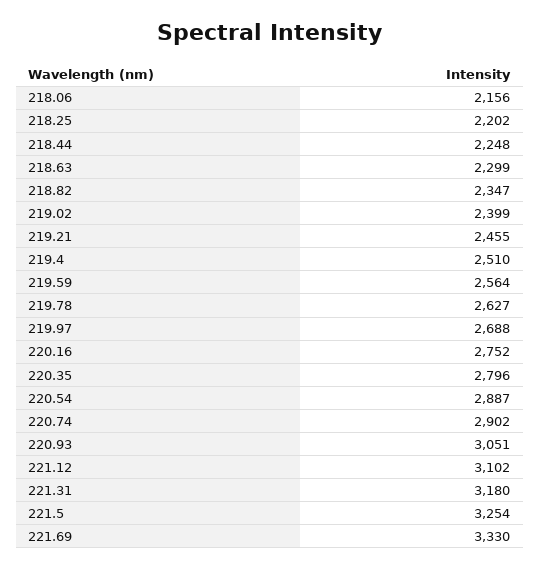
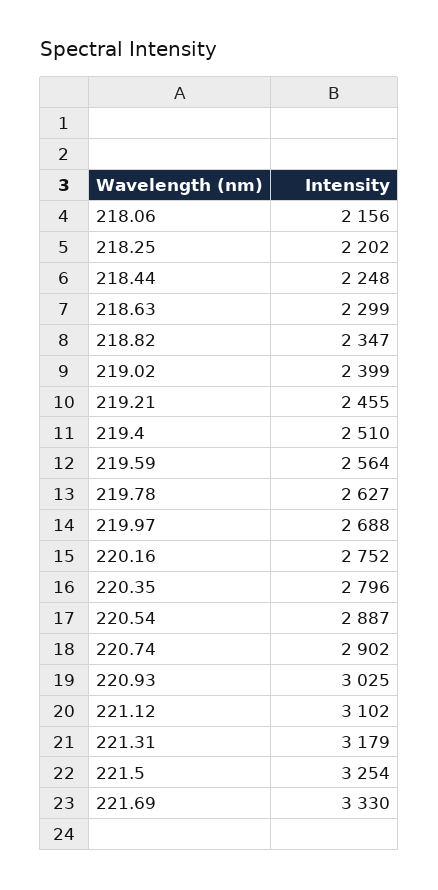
  {
    "218.06": 2156,
    "218.25": 2202,
    "218.44": 2248,
    "218.63": 2299,
    "218.82": 2347,
    "219.02": 2399,
    "219.21": 2455,
    "219.4": 2510,
    "219.59": 2564,
    "219.78": 2627,
    "219.97": 2688,
    "220.16": 2752,
    "220.35": 2796,
    "220.54": 2887,
    "220.74": 2902,
-   "220.93": 3051,
+   "220.93": 3025,
    "221.12": 3102,
-   "221.31": 3180,
+   "221.31": 3179,
    "221.5": 3254,
    "221.69": 3330
  }

